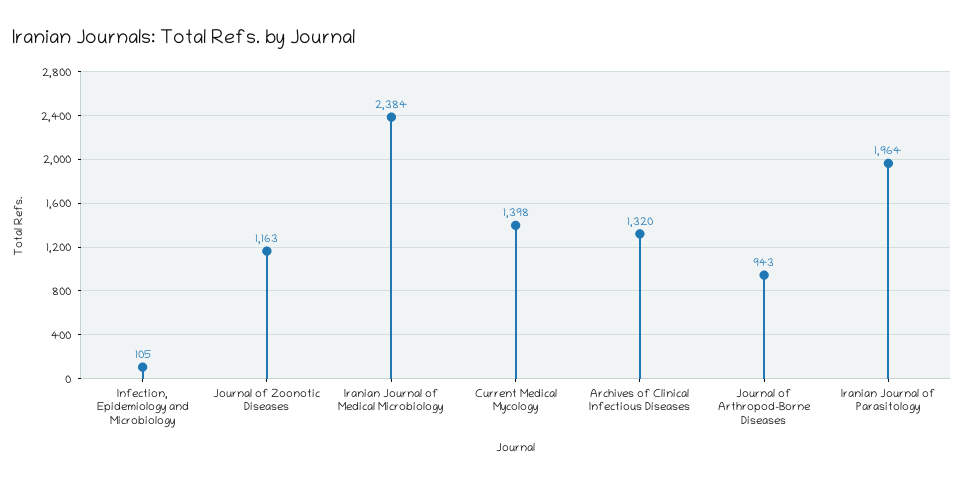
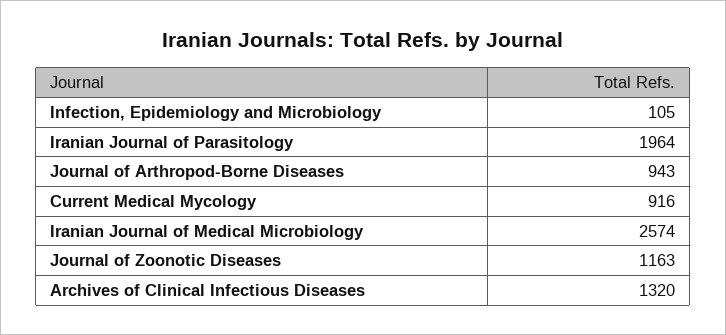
  {
    "Infection, Epidemiology and Microbiology": 105,
    "Journal of Zoonotic Diseases": 1163,
-   "Iranian Journal of Medical Microbiology": 2384,
+   "Iranian Journal of Medical Microbiology": 2574,
-   "Current Medical Mycology": 1398,
+   "Current Medical Mycology": 916,
    "Archives of Clinical Infectious Diseases": 1320,
    "Journal of Arthropod-Borne Diseases": 943,
    "Iranian Journal of Parasitology": 1964
  }

